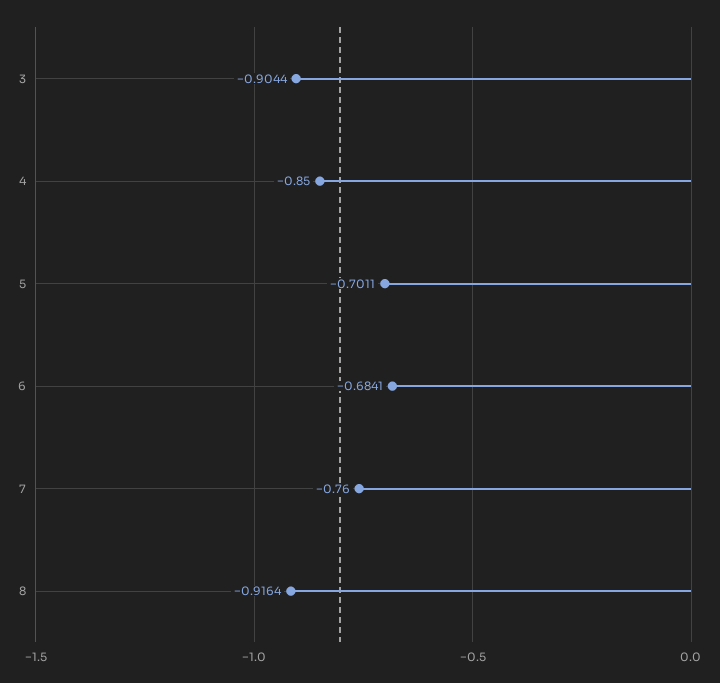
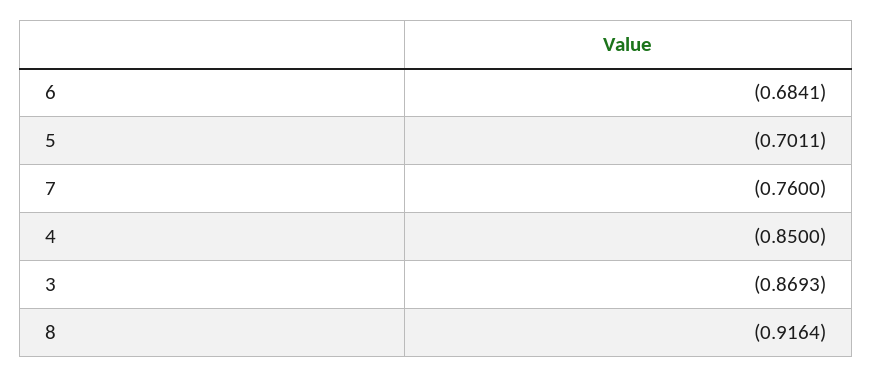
  {
-   "3": -0.9044,
+   "3": -0.8693,
    "4": -0.85,
    "5": -0.7011,
    "6": -0.6841,
    "7": -0.76,
    "8": -0.9164
  }

